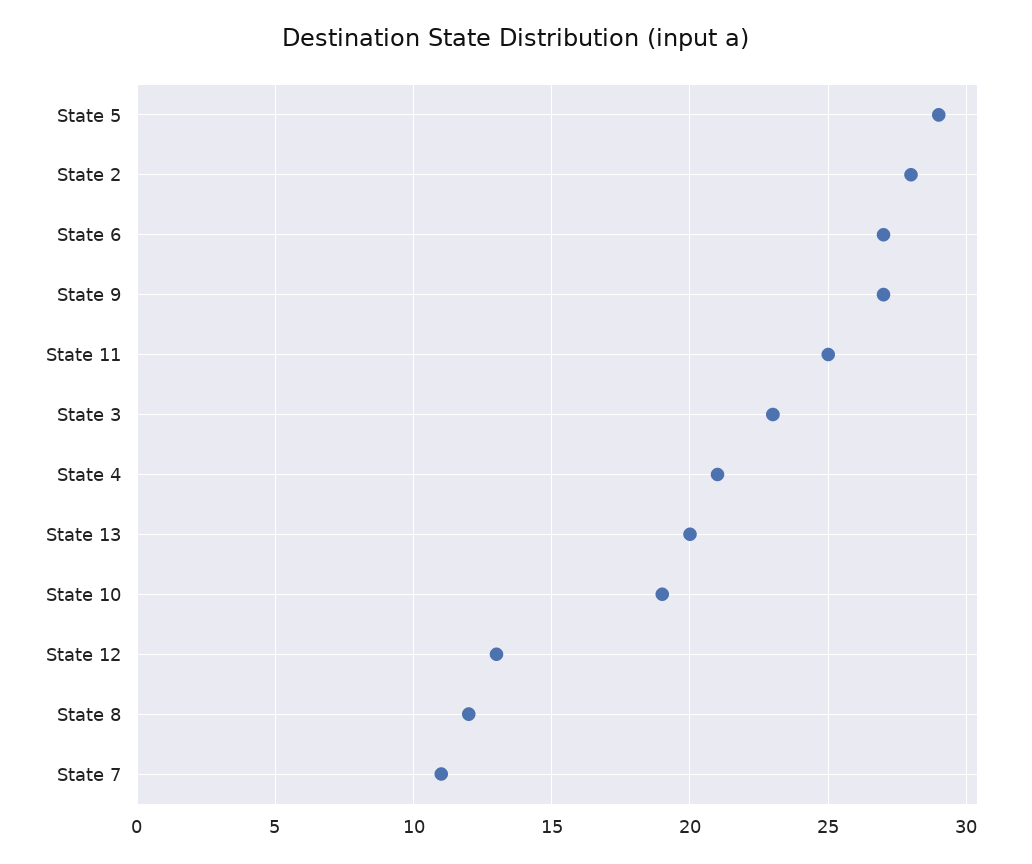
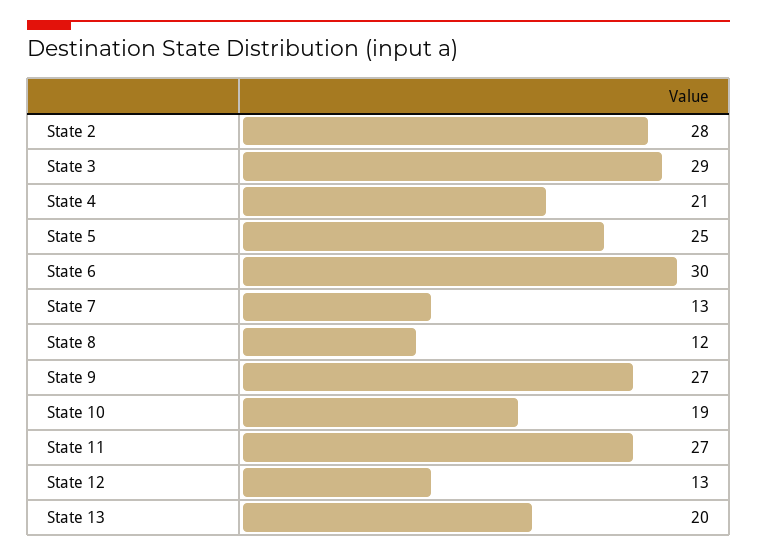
  {
-   "State 5": 29,
+   "State 5": 25,
    "State 2": 28,
-   "State 6": 27,
+   "State 6": 30,
    "State 9": 27,
-   "State 11": 25,
+   "State 11": 27,
-   "State 3": 23,
+   "State 3": 29,
    "State 4": 21,
    "State 13": 20,
    "State 10": 19,
    "State 12": 13,
    "State 8": 12,
-   "State 7": 11
+   "State 7": 13
  }

